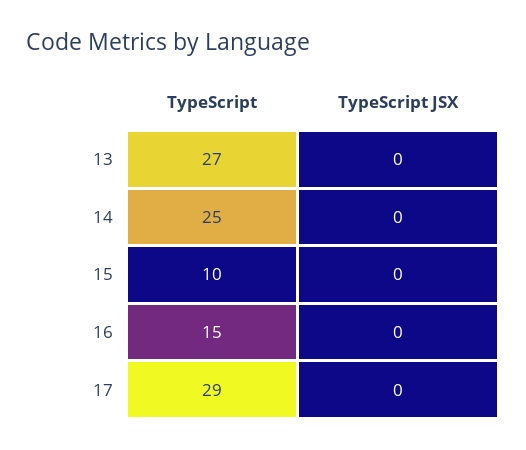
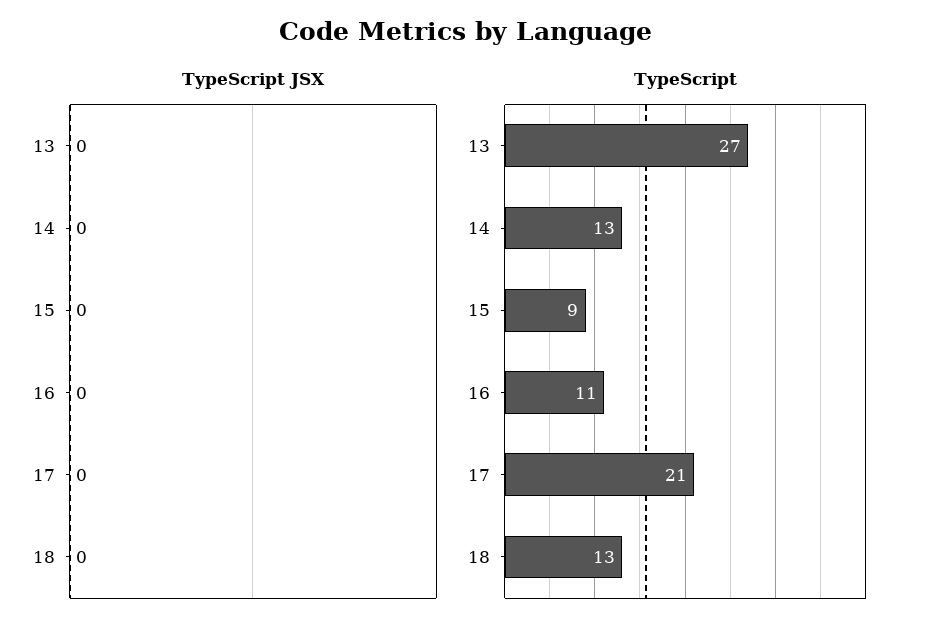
  {
    "TypeScript": {
      "13": 27,
-     "14": 25,
+     "14": 13,
-     "15": 10,
+     "15": 9,
-     "16": 15,
+     "16": 11,
-     "17": 29
+     "17": 21,
+     "18": 13
    },
    "TypeScript JSX": {
      "13": 0,
      "14": 0,
      "15": 0,
      "16": 0,
-     "17": 0
+     "17": 0,
+     "18": 0
    }
  }

